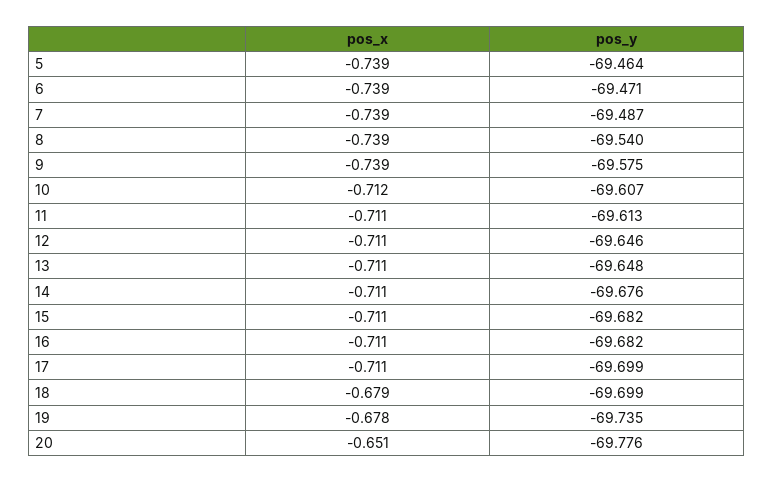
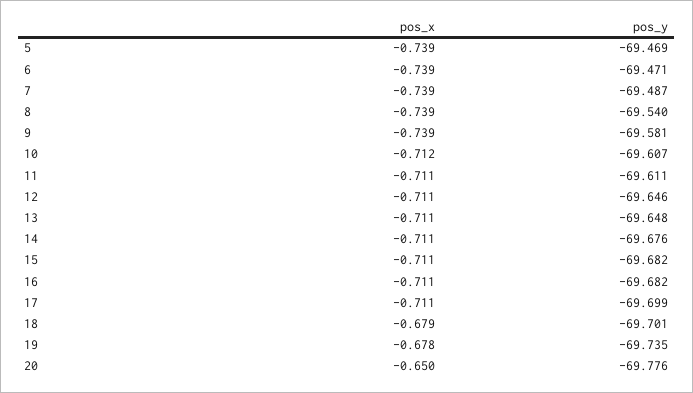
  {
    "pos_x": {
      "5": -0.739,
      "6": -0.739,
      "7": -0.739,
      "8": -0.739,
      "9": -0.739,
      "10": -0.712,
      "11": -0.711,
      "12": -0.711,
      "13": -0.711,
      "14": -0.711,
      "15": -0.711,
      "16": -0.711,
      "17": -0.711,
      "18": -0.679,
      "19": -0.678,
-     "20": -0.651
+     "20": -0.65
    },
    "pos_y": {
-     "5": -69.464,
+     "5": -69.469,
      "6": -69.471,
      "7": -69.487,
      "8": -69.54,
-     "9": -69.575,
+     "9": -69.581,
      "10": -69.607,
-     "11": -69.613,
+     "11": -69.611,
      "12": -69.646,
      "13": -69.648,
      "14": -69.676,
      "15": -69.682,
      "16": -69.682,
      "17": -69.699,
-     "18": -69.699,
+     "18": -69.701,
      "19": -69.735,
      "20": -69.776
    }
  }

